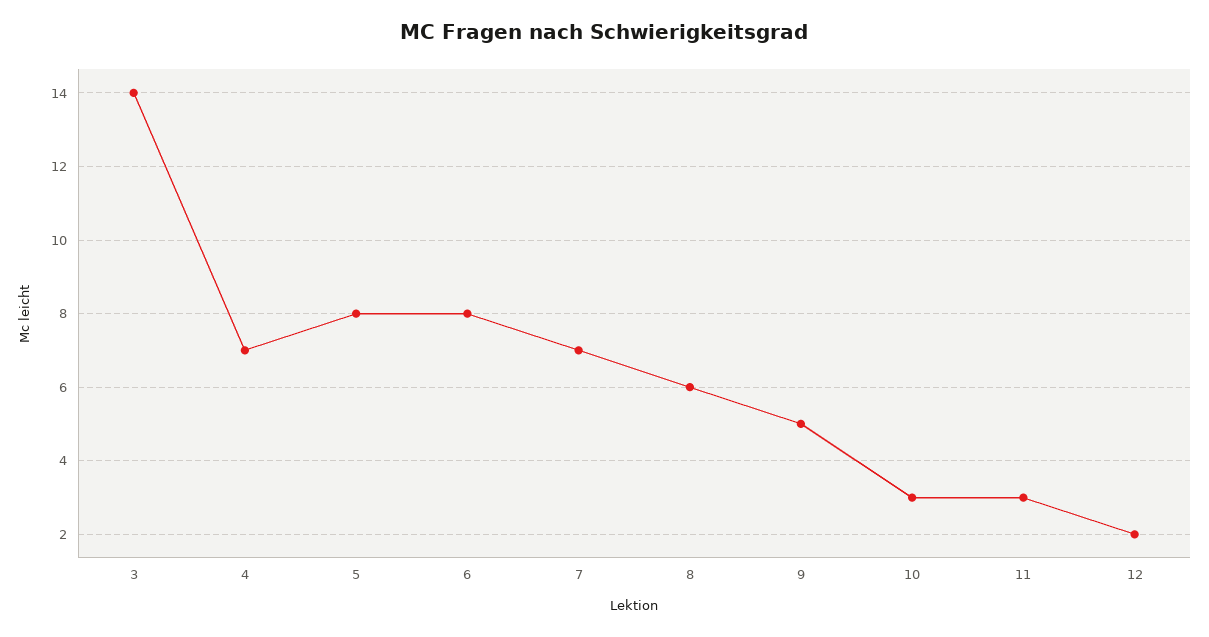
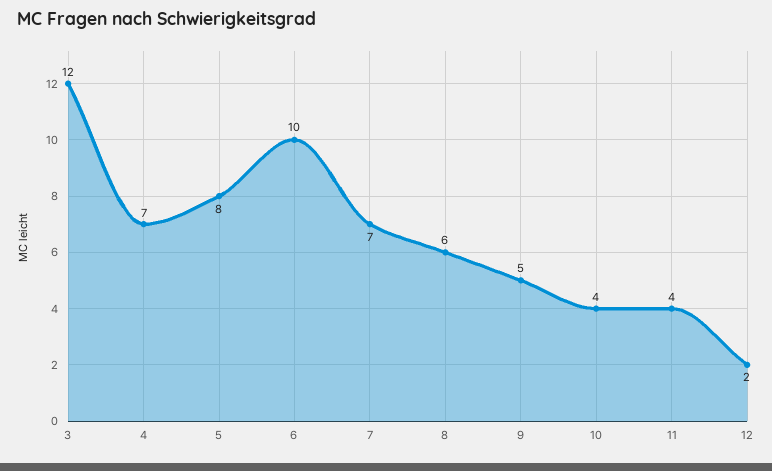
  {
-   "3": 14,
+   "3": 12,
    "4": 7,
    "5": 8,
-   "6": 8,
+   "6": 10,
    "7": 7,
    "8": 6,
    "9": 5,
-   "10": 3,
+   "10": 4,
-   "11": 3,
+   "11": 4,
    "12": 2
  }

